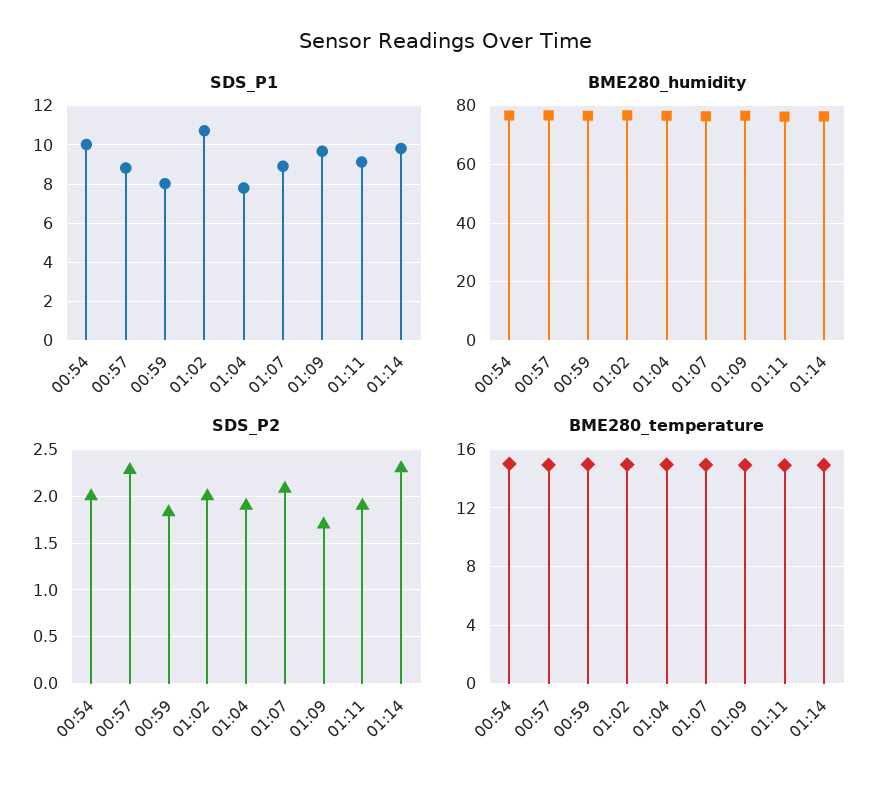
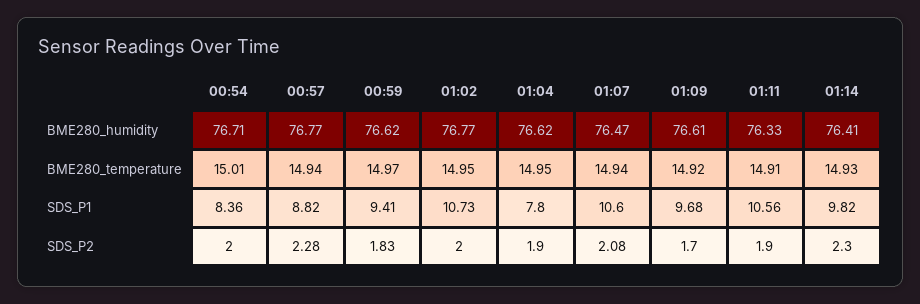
  {
    "SDS_P1": {
-     "00:54": 10,
+     "00:54": 8.36,
      "00:57": 8.82,
-     "00:59": 8,
+     "00:59": 9.41,
      "01:02": 10.73,
      "01:04": 7.8,
-     "01:07": 9,
+     "01:07": 10.6,
      "01:09": 9.68,
-     "01:11": 9,
+     "01:11": 10.56,
      "01:14": 9.82
    },
    "BME280_humidity": {
      "00:54": 76.71,
      "00:57": 76.77,
      "00:59": 76.62,
      "01:02": 76.77,
      "01:04": 76.62,
      "01:07": 76.47,
      "01:09": 76.61,
      "01:11": 76.33,
      "01:14": 76.41
    },
    "SDS_P2": {
      "00:54": 2,
      "00:57": 2.28,
      "00:59": 1.83,
      "01:02": 2,
      "01:04": 1.9,
      "01:07": 2.08,
      "01:09": 1.7,
      "01:11": 1.9,
      "01:14": 2.3
    },
    "BME280_temperature": {
      "00:54": 15.01,
      "00:57": 14.94,
      "00:59": 14.97,
      "01:02": 14.95,
      "01:04": 14.95,
      "01:07": 14.94,
      "01:09": 14.92,
      "01:11": 14.91,
      "01:14": 14.93
    }
  }

